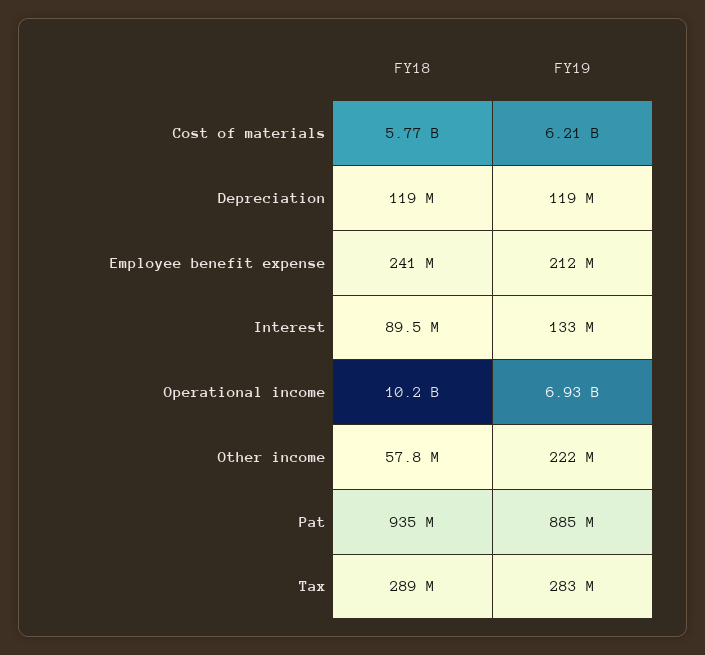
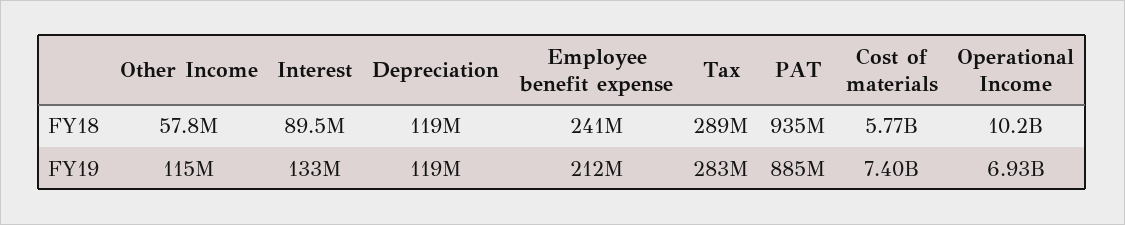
  {
    "FY18": {
      "Cost of materials": 5770000000,
      "Depreciation": 119000000,
      "Employee benefit expense": 241000000,
      "Interest": 89500000,
      "Operational income": 10200000000,
      "Other income": 57800000,
      "Pat": 935000000,
      "Tax": 289000000
    },
    "FY19": {
-     "Cost of materials": 6210000000,
+     "Cost of materials": 7400000000,
      "Depreciation": 119000000,
      "Employee benefit expense": 212000000,
      "Interest": 133000000,
      "Operational income": 6930000000,
-     "Other income": 222000000,
+     "Other income": 115000000,
      "Pat": 885000000,
      "Tax": 283000000
    }
  }

